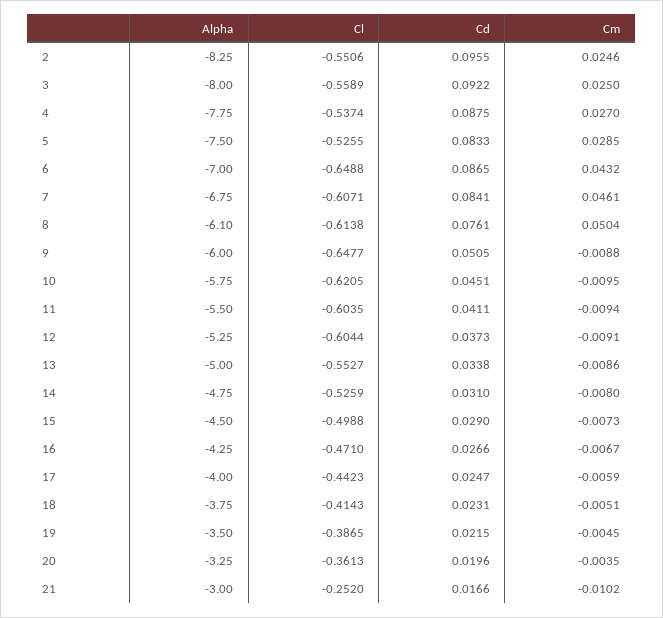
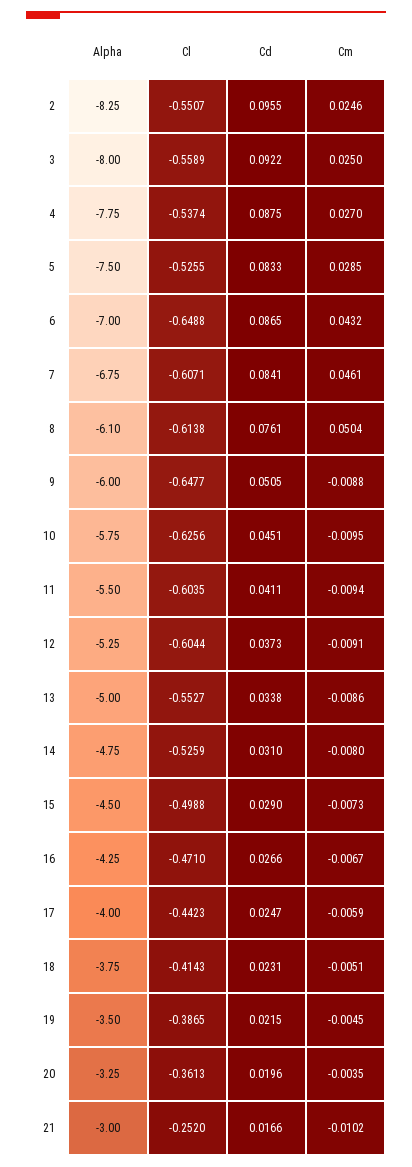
  {
    "Alpha": {
      "2": -8.25,
      "3": -8,
      "4": -7.75,
      "5": -7.5,
      "6": -7,
      "7": -6.75,
      "8": -6.1,
      "9": -6,
      "10": -5.75,
      "11": -5.5,
      "12": -5.25,
      "13": -5,
      "14": -4.75,
      "15": -4.5,
      "16": -4.25,
      "17": -4,
      "18": -3.75,
      "19": -3.5,
      "20": -3.25,
      "21": -3
    },
    "Cl": {
-     "2": -0.5506,
+     "2": -0.5507,
      "3": -0.5589,
      "4": -0.5374,
      "5": -0.5255,
      "6": -0.6488,
      "7": -0.6071,
      "8": -0.6138,
      "9": -0.6477,
-     "10": -0.6205,
+     "10": -0.6256,
      "11": -0.6035,
      "12": -0.6044,
      "13": -0.5527,
      "14": -0.5259,
      "15": -0.4988,
      "16": -0.471,
      "17": -0.4423,
      "18": -0.4143,
      "19": -0.3865,
      "20": -0.3613,
      "21": -0.252
    },
    "Cd": {
      "2": 0.0955,
      "3": 0.0922,
      "4": 0.0875,
      "5": 0.0833,
      "6": 0.0865,
      "7": 0.0841,
      "8": 0.0761,
      "9": 0.0505,
      "10": 0.0451,
      "11": 0.0411,
      "12": 0.0373,
      "13": 0.0338,
      "14": 0.031,
      "15": 0.029,
      "16": 0.0266,
      "17": 0.0247,
      "18": 0.0231,
      "19": 0.0215,
      "20": 0.0196,
      "21": 0.0166
    },
    "Cm": {
      "2": 0.0246,
      "3": 0.025,
      "4": 0.027,
      "5": 0.0285,
      "6": 0.0432,
      "7": 0.0461,
      "8": 0.0504,
      "9": -0.0088,
      "10": -0.0095,
      "11": -0.0094,
      "12": -0.0091,
      "13": -0.0086,
      "14": -0.008,
      "15": -0.0073,
      "16": -0.0067,
      "17": -0.0059,
      "18": -0.0051,
      "19": -0.0045,
      "20": -0.0035,
      "21": -0.0102
    }
  }

